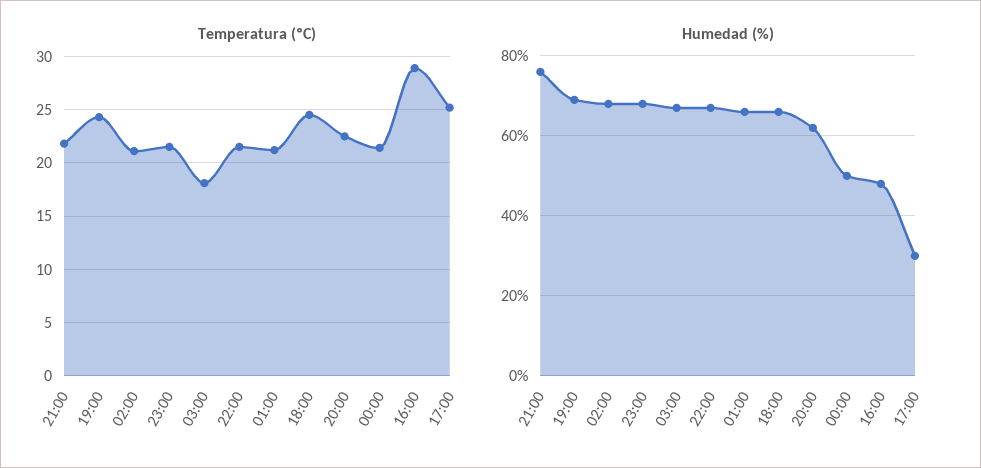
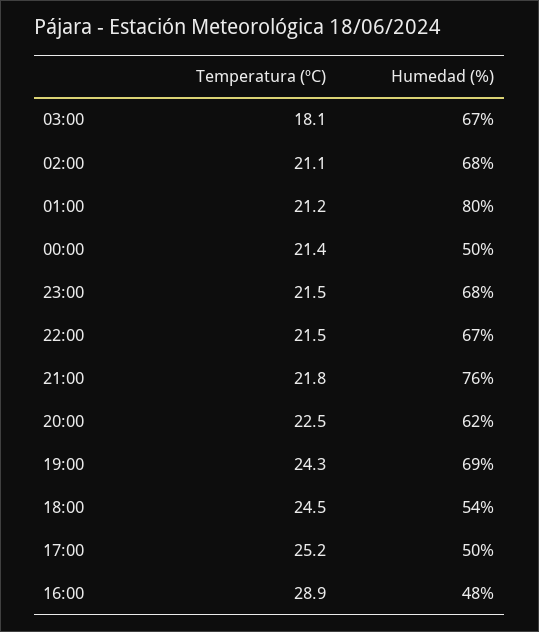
  {
    "Temperatura (ºC)": {
      "21:00": 21.8,
      "19:00": 24.3,
      "02:00": 21.1,
      "23:00": 21.5,
      "03:00": 18.1,
      "22:00": 21.5,
      "01:00": 21.2,
      "18:00": 24.5,
      "20:00": 22.5,
      "00:00": 21.4,
      "16:00": 28.9,
      "17:00": 25.2
    },
    "Humedad (%)": {
      "21:00": 76,
      "19:00": 69,
      "02:00": 68,
      "23:00": 68,
      "03:00": 67,
      "22:00": 67,
-     "01:00": 65,
+     "01:00": 80,
-     "18:00": 65,
+     "18:00": 54,
      "20:00": 62,
      "00:00": 50,
      "16:00": 48,
-     "17:00": 30
+     "17:00": 50
    }
  }

